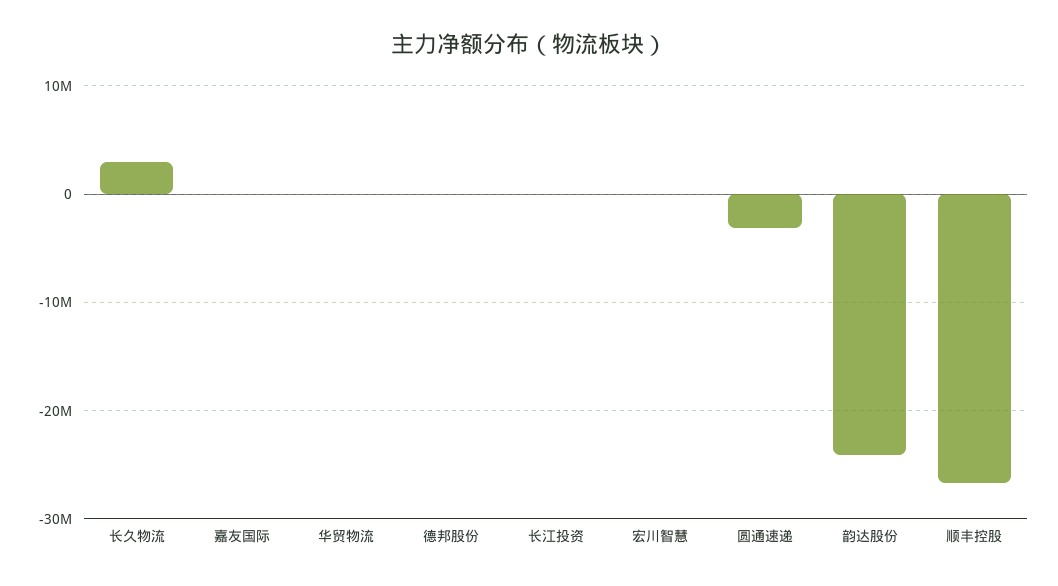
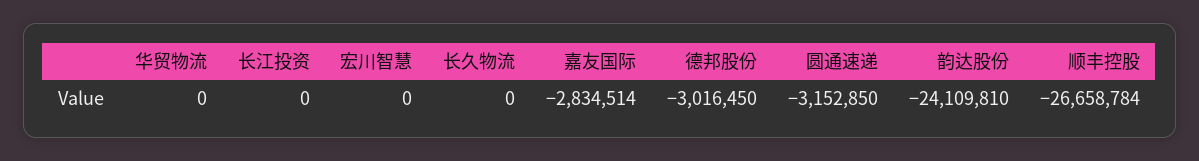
  {
-   "长久物流": 3000000,
+   "长久物流": 0,
-   "嘉友国际": 0,
+   "嘉友国际": -2834514,
    "华贸物流": 0,
-   "德邦股份": 0,
+   "德邦股份": -3016450,
    "长江投资": 0,
    "宏川智慧": 0,
    "圆通速递": -3152850,
    "韵达股份": -24109810,
    "顺丰控股": -26658784
  }

